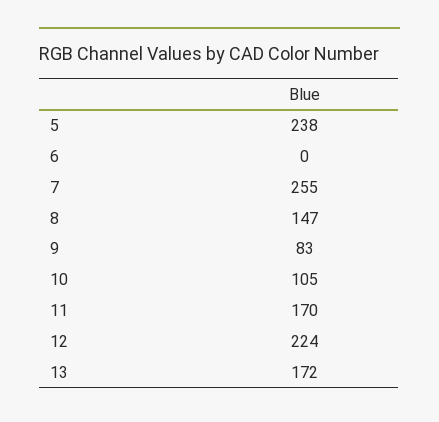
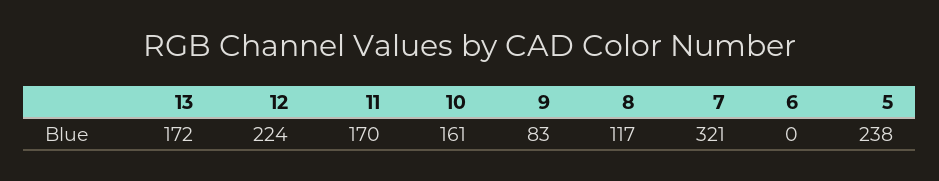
  {
    "5": 238,
    "6": 0,
-   "7": 255,
+   "7": 321,
-   "8": 147,
+   "8": 117,
    "9": 83,
-   "10": 105,
+   "10": 161,
    "11": 170,
    "12": 224,
    "13": 172
  }

